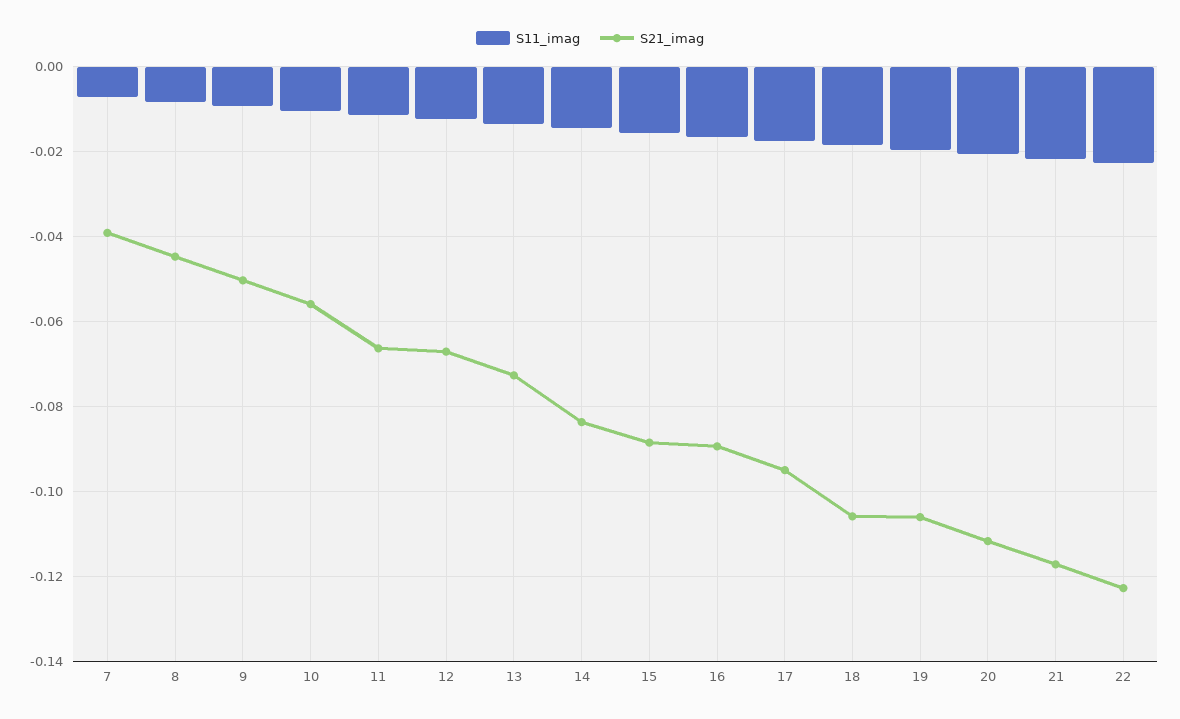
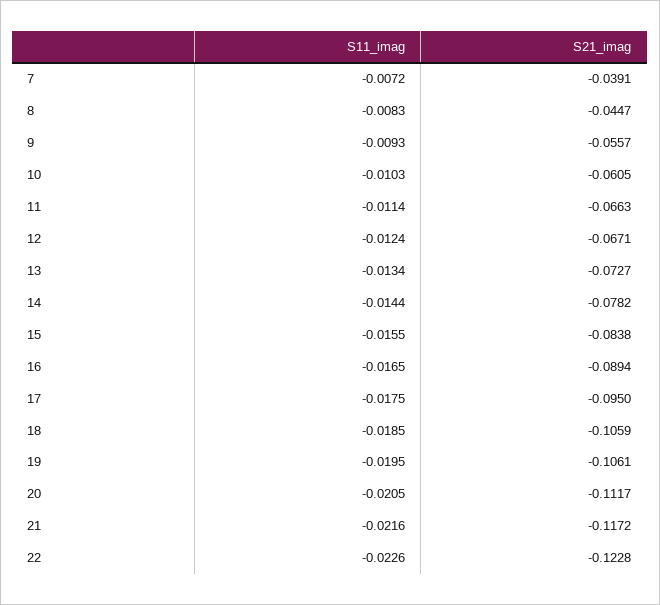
  {
    "S11_imag": {
      "7": -0.0072,
      "8": -0.0083,
      "9": -0.0093,
      "10": -0.0103,
      "11": -0.0114,
      "12": -0.0124,
      "13": -0.0134,
      "14": -0.0144,
      "15": -0.0155,
      "16": -0.0165,
      "17": -0.0175,
      "18": -0.0185,
      "19": -0.0195,
      "20": -0.0205,
      "21": -0.0216,
      "22": -0.0226
    },
    "S21_imag": {
      "7": -0.0391,
      "8": -0.0447,
-     "9": -0.05,
+     "9": -0.0557,
-     "10": -0.056,
+     "10": -0.0605,
      "11": -0.0663,
      "12": -0.0671,
      "13": -0.0727,
-     "14": -0.084,
+     "14": -0.0782,
-     "15": -0.088,
+     "15": -0.0838,
      "16": -0.0894,
      "17": -0.095,
      "18": -0.1059,
      "19": -0.1061,
      "20": -0.1117,
      "21": -0.1172,
      "22": -0.1228
    }
  }

